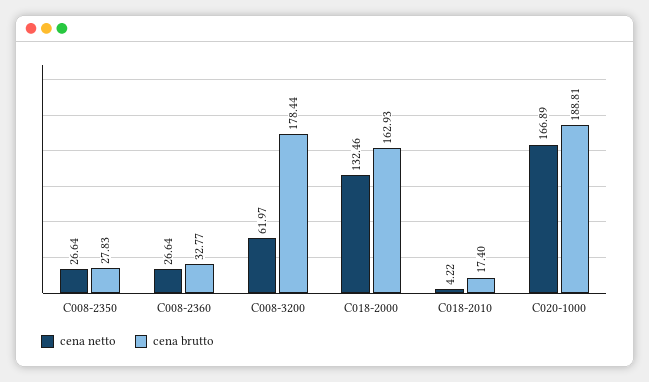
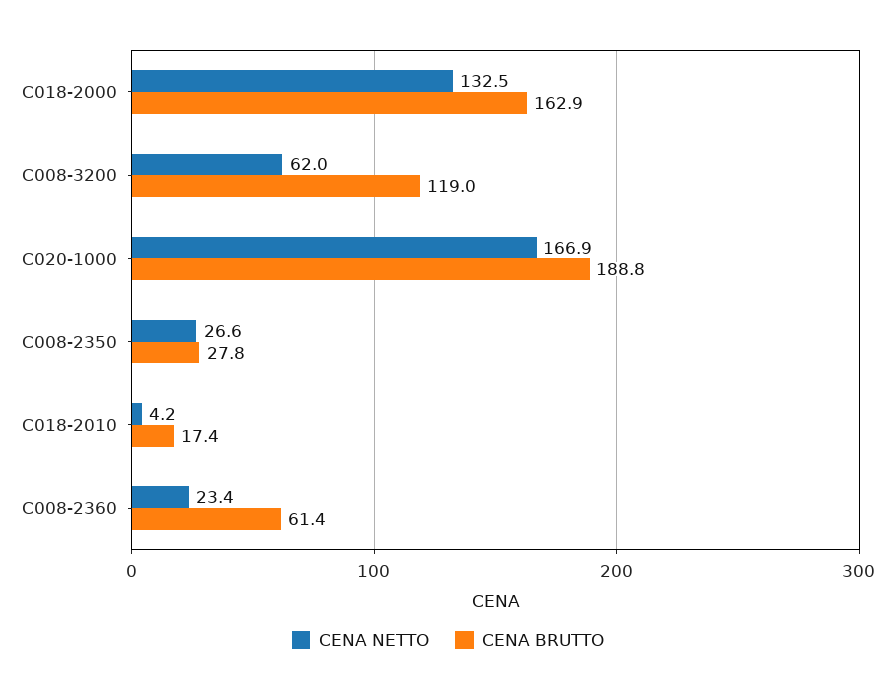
  {
    "cena netto": {
      "C008-2350": 26.64,
-     "C008-2360": 26.64,
+     "C008-2360": 23.4,
      "C008-3200": 61.97,
      "C018-2000": 132.46,
      "C018-2010": 4.22,
      "C020-1000": 166.89
    },
    "cena brutto": {
      "C008-2350": 27.83,
-     "C008-2360": 32.77,
+     "C008-2360": 61.4,
-     "C008-3200": 178.44,
+     "C008-3200": 119,
      "C018-2000": 162.93,
      "C018-2010": 17.4,
      "C020-1000": 188.81
    }
  }

